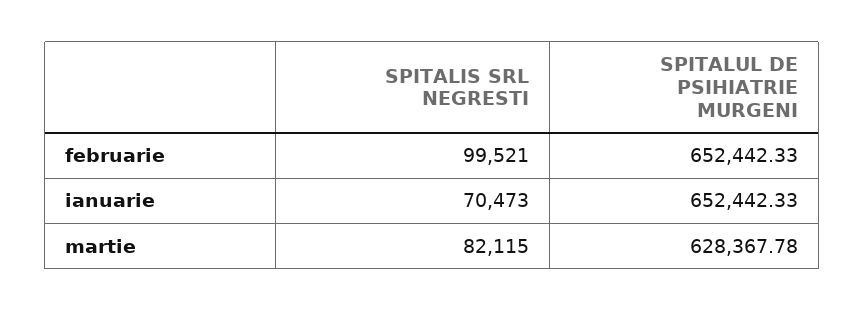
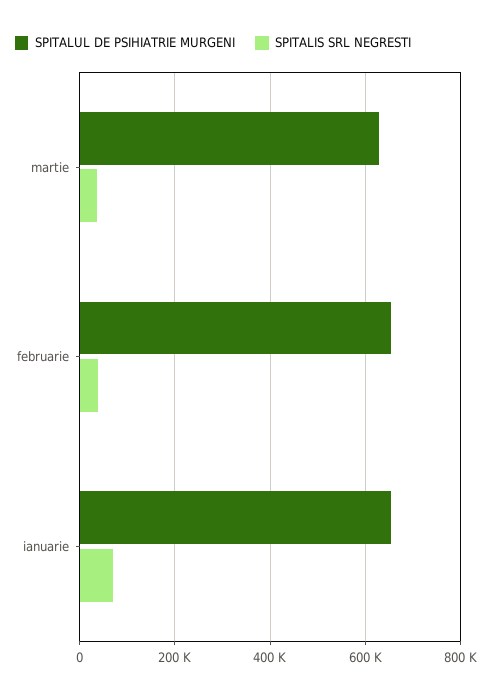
  {
    "SPITALIS SRL NEGRESTI": {
-     "februarie": 99521,
+     "februarie": 40000,
      "ianuarie": 70473,
-     "martie": 82115
+     "martie": 40000
    },
    "SPITALUL DE PSIHIATRIE MURGENI": {
      "februarie": 652442.33,
      "ianuarie": 652442.33,
      "martie": 628367.78
    }
  }

